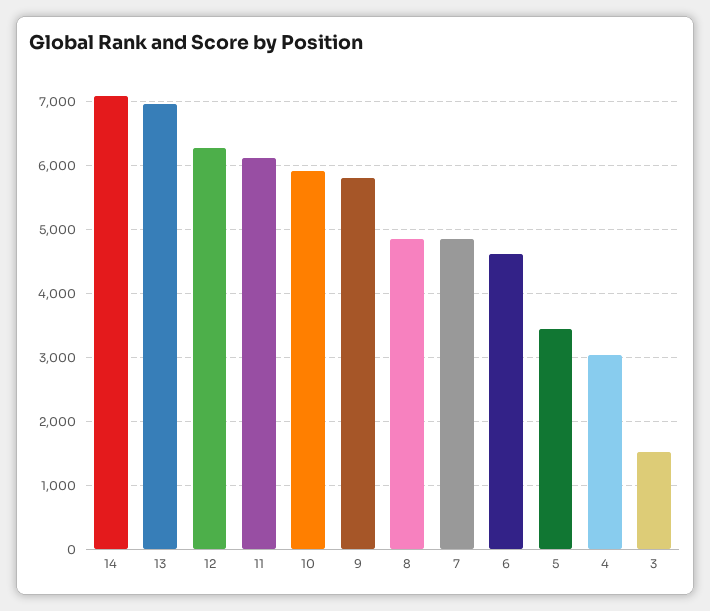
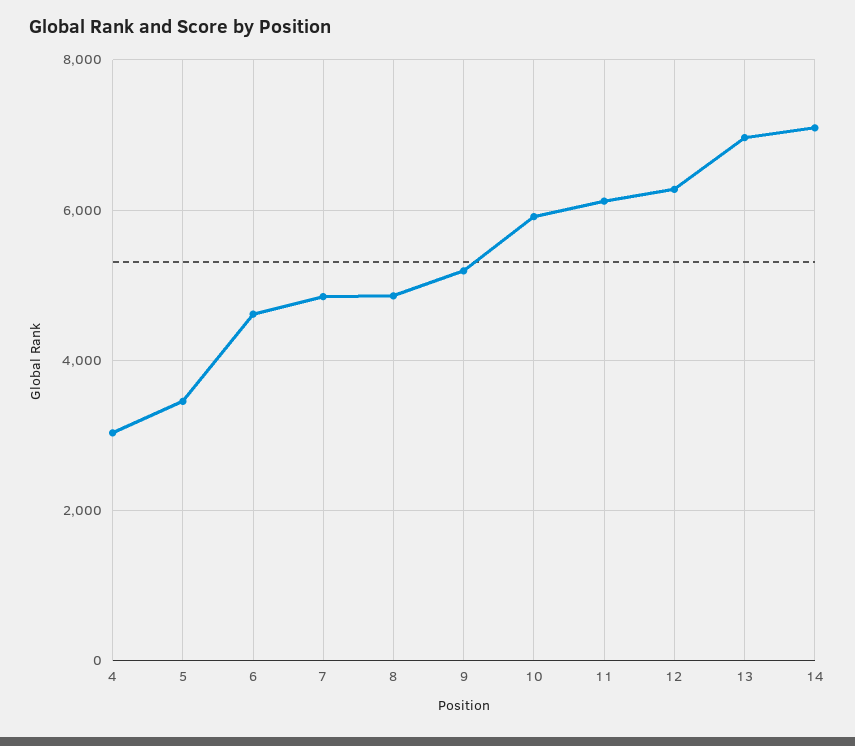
  {
    "14": 7100,
    "13": 7000,
    "12": 6300,
    "11": 6100,
    "10": 5900,
-   "9": 5800,
+   "9": 5200,
    "8": 4900,
    "7": 4800,
    "6": 4600,
    "5": 3500,
-   "4": 3000,
+   "4": 3000
-   "3": 1500
  }

